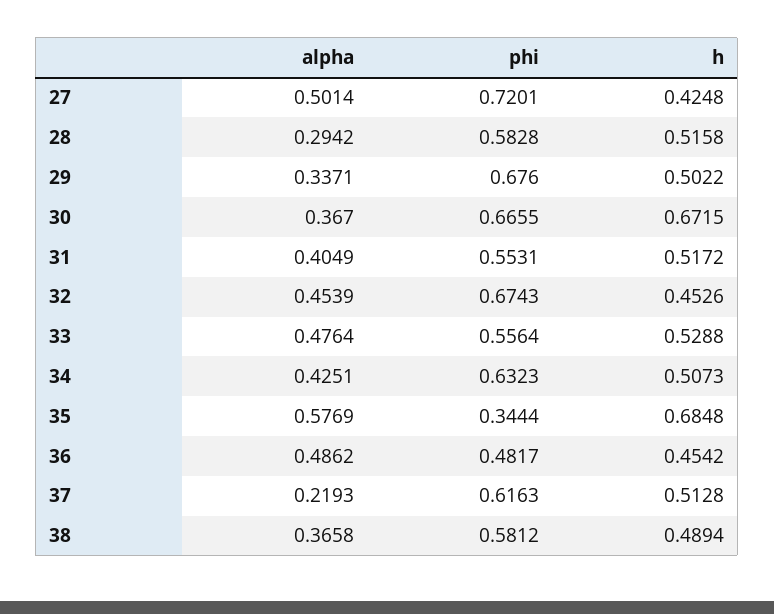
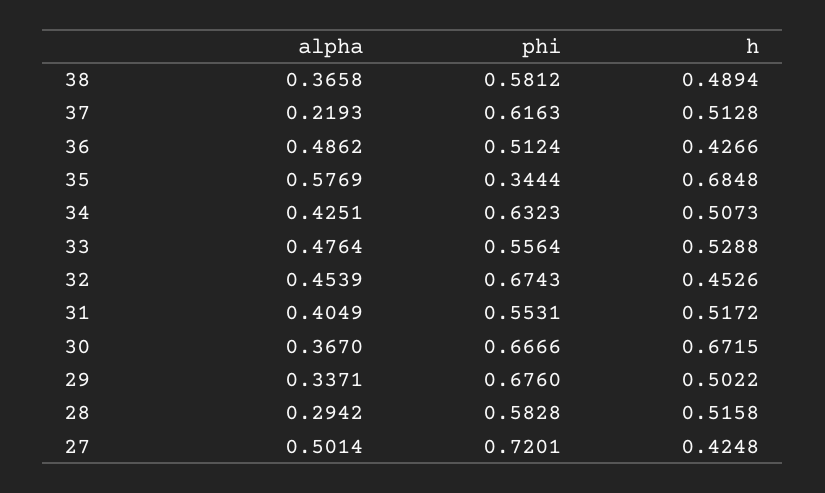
  {
    "alpha": {
      "27": 0.5014,
      "28": 0.2942,
      "29": 0.3371,
      "30": 0.367,
      "31": 0.4049,
      "32": 0.4539,
      "33": 0.4764,
      "34": 0.4251,
      "35": 0.5769,
      "36": 0.4862,
      "37": 0.2193,
      "38": 0.3658
    },
    "phi": {
      "27": 0.7201,
      "28": 0.5828,
      "29": 0.676,
-     "30": 0.6655,
+     "30": 0.6666,
      "31": 0.5531,
      "32": 0.6743,
      "33": 0.5564,
      "34": 0.6323,
      "35": 0.3444,
-     "36": 0.4817,
+     "36": 0.5124,
      "37": 0.6163,
      "38": 0.5812
    },
    "h": {
      "27": 0.4248,
      "28": 0.5158,
      "29": 0.5022,
      "30": 0.6715,
      "31": 0.5172,
      "32": 0.4526,
      "33": 0.5288,
      "34": 0.5073,
      "35": 0.6848,
-     "36": 0.4542,
+     "36": 0.4266,
      "37": 0.5128,
      "38": 0.4894
    }
  }

